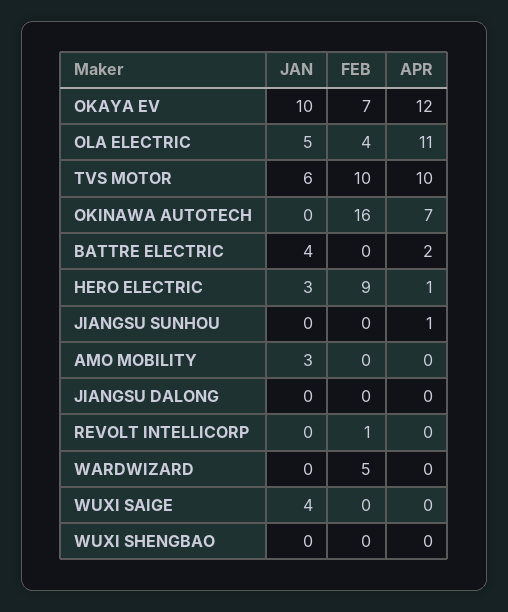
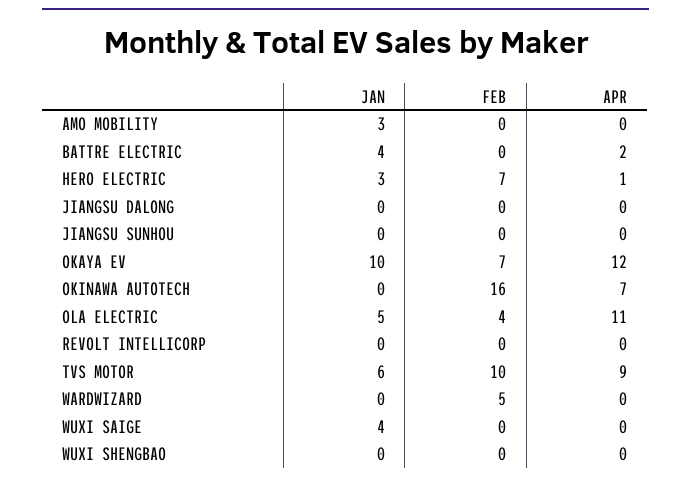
  {
    "JAN": {
      "OKAYA EV": 10,
      "OLA ELECTRIC": 5,
      "TVS MOTOR": 6,
      "OKINAWA AUTOTECH": 0,
      "BATTRE ELECTRIC": 4,
      "HERO ELECTRIC": 3,
      "JIANGSU SUNHOU": 0,
      "AMO MOBILITY": 3,
      "JIANGSU DALONG": 0,
      "REVOLT INTELLICORP": 0,
      "WARDWIZARD": 0,
      "WUXI SAIGE": 4,
      "WUXI SHENGBAO": 0
    },
    "FEB": {
      "OKAYA EV": 7,
      "OLA ELECTRIC": 4,
      "TVS MOTOR": 10,
      "OKINAWA AUTOTECH": 16,
      "BATTRE ELECTRIC": 0,
-     "HERO ELECTRIC": 9,
+     "HERO ELECTRIC": 7,
      "JIANGSU SUNHOU": 0,
      "AMO MOBILITY": 0,
      "JIANGSU DALONG": 0,
-     "REVOLT INTELLICORP": 1,
+     "REVOLT INTELLICORP": 0,
      "WARDWIZARD": 5,
      "WUXI SAIGE": 0,
      "WUXI SHENGBAO": 0
    },
    "APR": {
      "OKAYA EV": 12,
      "OLA ELECTRIC": 11,
-     "TVS MOTOR": 10,
+     "TVS MOTOR": 9,
      "OKINAWA AUTOTECH": 7,
      "BATTRE ELECTRIC": 2,
      "HERO ELECTRIC": 1,
-     "JIANGSU SUNHOU": 1,
+     "JIANGSU SUNHOU": 0,
      "AMO MOBILITY": 0,
      "JIANGSU DALONG": 0,
      "REVOLT INTELLICORP": 0,
      "WARDWIZARD": 0,
      "WUXI SAIGE": 0,
      "WUXI SHENGBAO": 0
    }
  }

